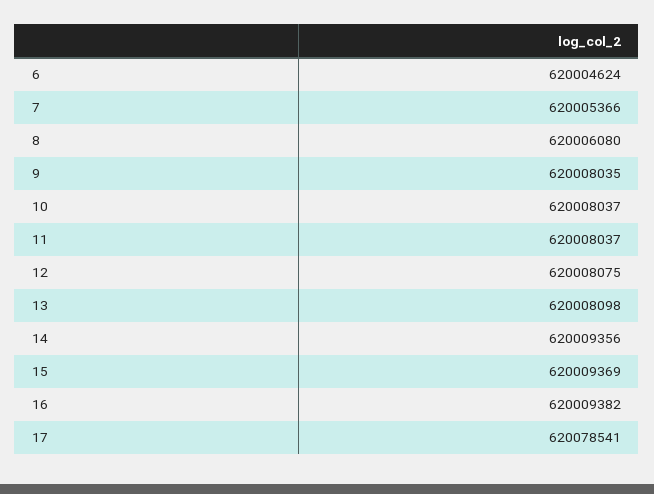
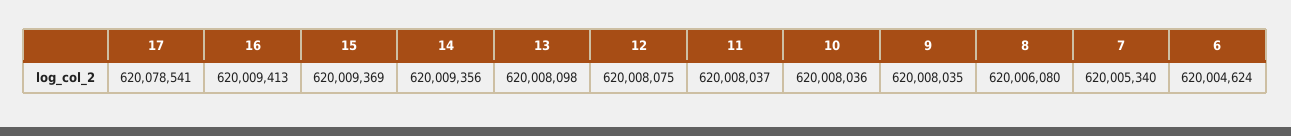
  {
    "6": 620004624,
-   "7": 620005366,
+   "7": 620005340,
    "8": 620006080,
    "9": 620008035,
-   "10": 620008037,
+   "10": 620008036,
    "11": 620008037,
    "12": 620008075,
    "13": 620008098,
    "14": 620009356,
    "15": 620009369,
-   "16": 620009382,
+   "16": 620009413,
    "17": 620078541
  }

